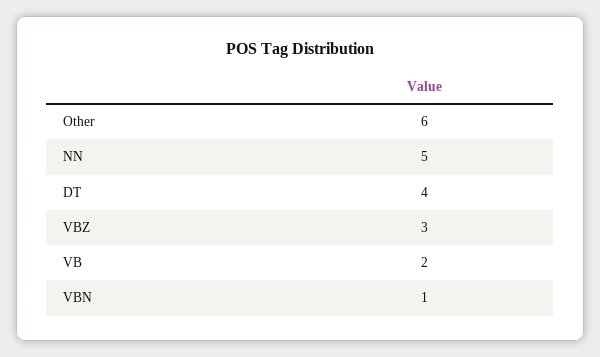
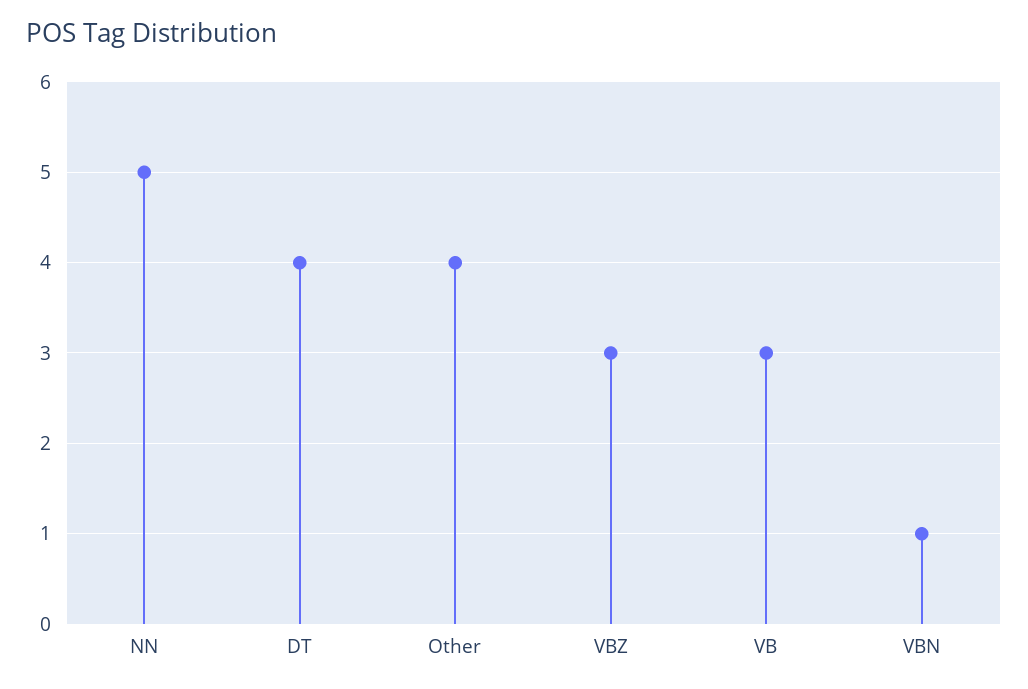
  {
-   "Other": 6,
+   "Other": 4,
    "NN": 5,
    "DT": 4,
    "VBZ": 3,
-   "VB": 2,
+   "VB": 3,
    "VBN": 1
  }

